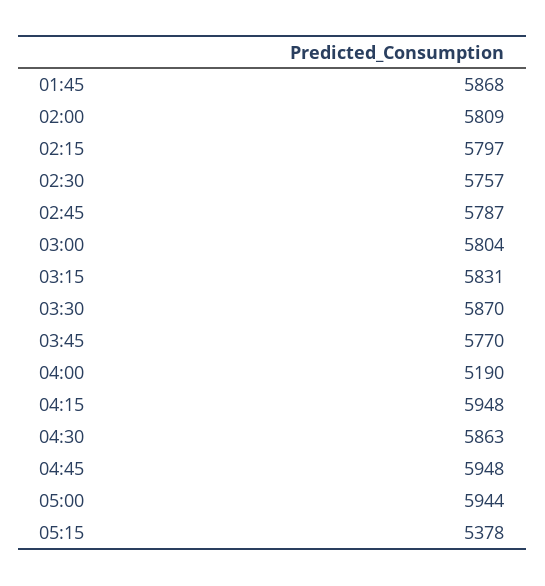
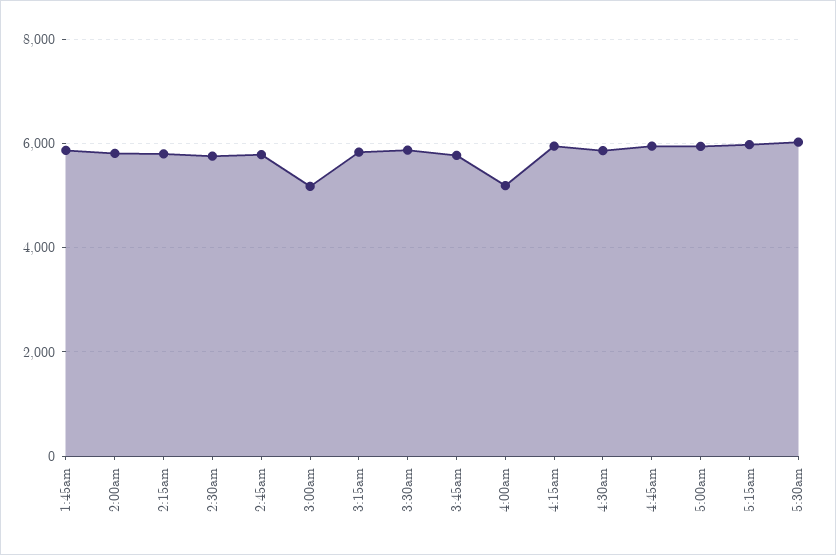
  {
    "01:45": 5868,
    "02:00": 5809,
    "02:15": 5797,
    "02:30": 5757,
    "02:45": 5787,
-   "03:00": 5804,
+   "03:00": 5200,
    "03:15": 5831,
    "03:30": 5870,
    "03:45": 5770,
    "04:00": 5190,
    "04:15": 5948,
    "04:30": 5863,
    "04:45": 5948,
    "05:00": 5944,
-   "05:15": 5378
+   "05:15": 6000,
+   "5:30am": 6000
  }

